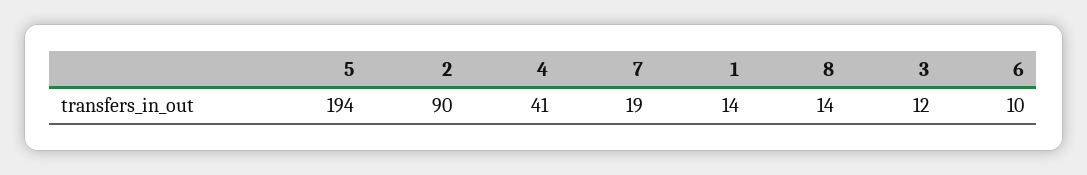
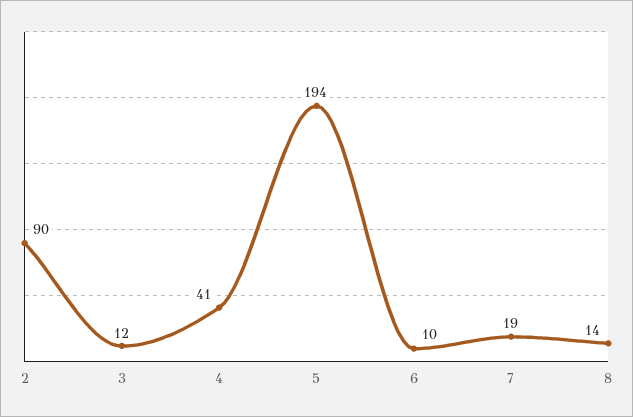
  {
    "5": 194,
    "2": 90,
    "4": 41,
    "7": 19,
-   "1": 14,
    "8": 14,
    "3": 12,
    "6": 10
  }

